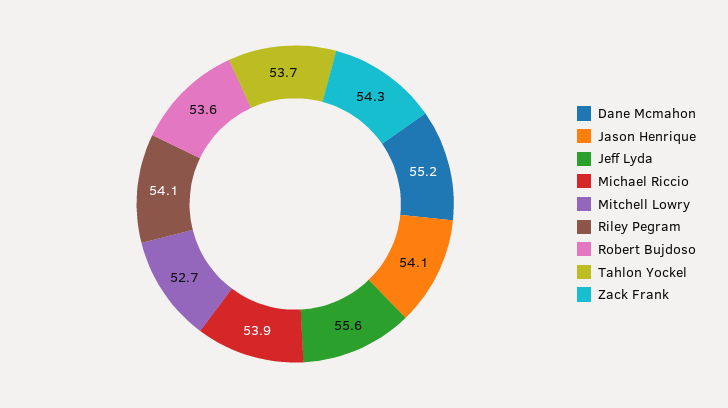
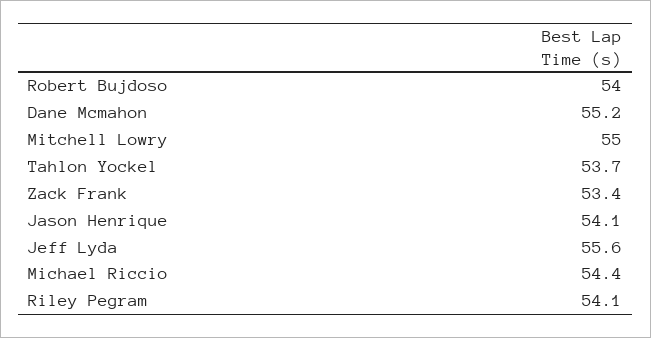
  {
    "Dane Mcmahon": 55.2,
    "Jason Henrique": 54.1,
    "Jeff Lyda": 55.6,
-   "Michael Riccio": 53.9,
+   "Michael Riccio": 54.4,
-   "Mitchell Lowry": 52.7,
+   "Mitchell Lowry": 55,
    "Riley Pegram": 54.1,
-   "Robert Bujdoso": 53.6,
+   "Robert Bujdoso": 54,
    "Tahlon Yockel": 53.7,
-   "Zack Frank": 54.3
+   "Zack Frank": 53.4
  }

